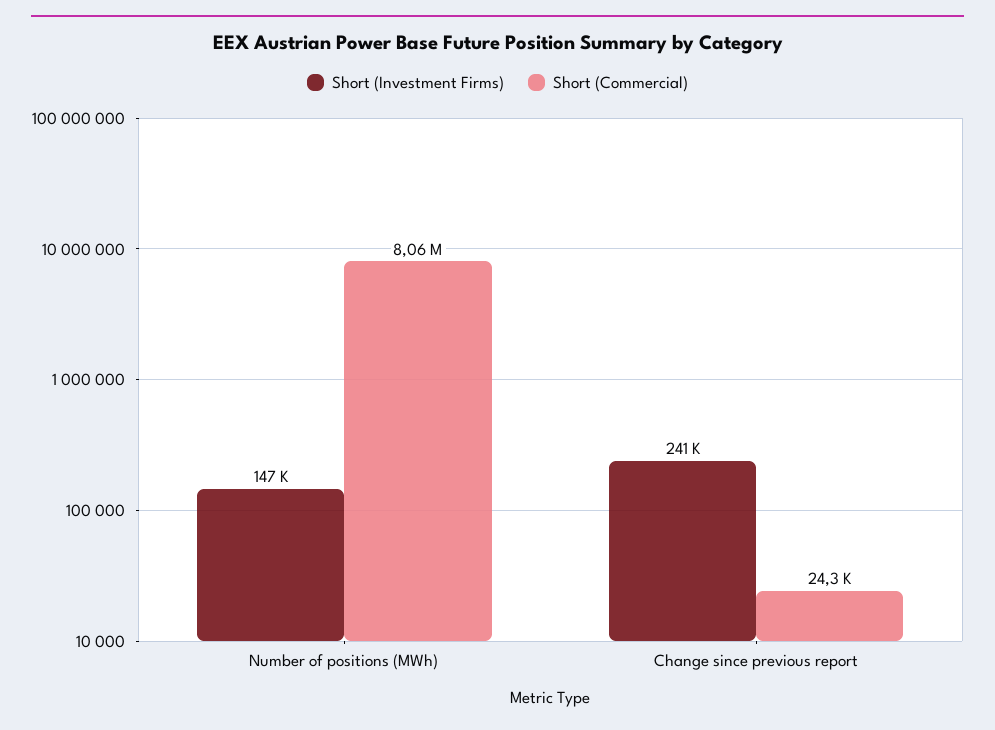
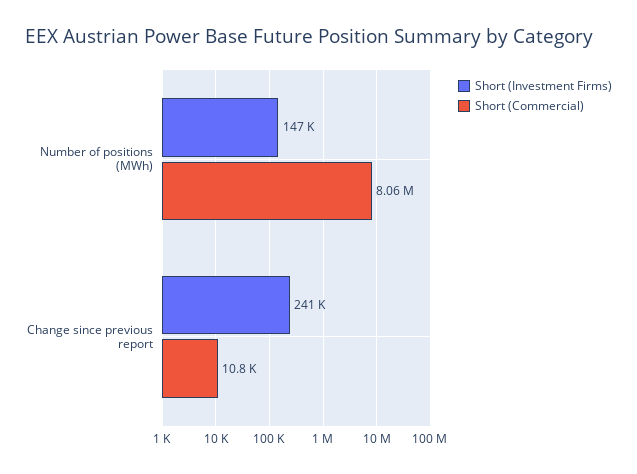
  {
    "Short (Investment Firms)": {
      "Number of positions (MWh)": 147000,
      "Change since previous report": 241000
    },
    "Short (Commercial)": {
      "Number of positions (MWh)": 8060000,
-     "Change since previous report": 24300
+     "Change since previous report": 10800
    }
  }

